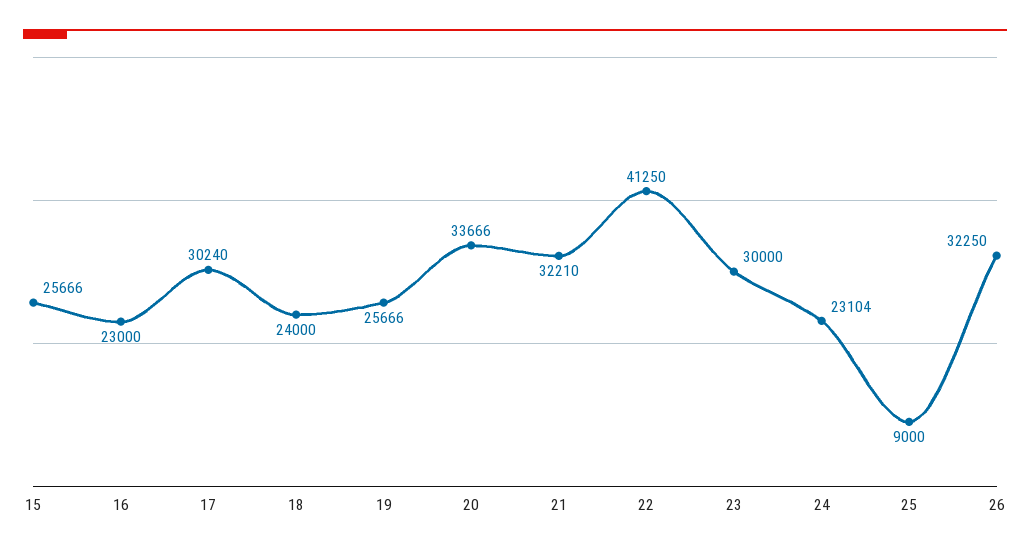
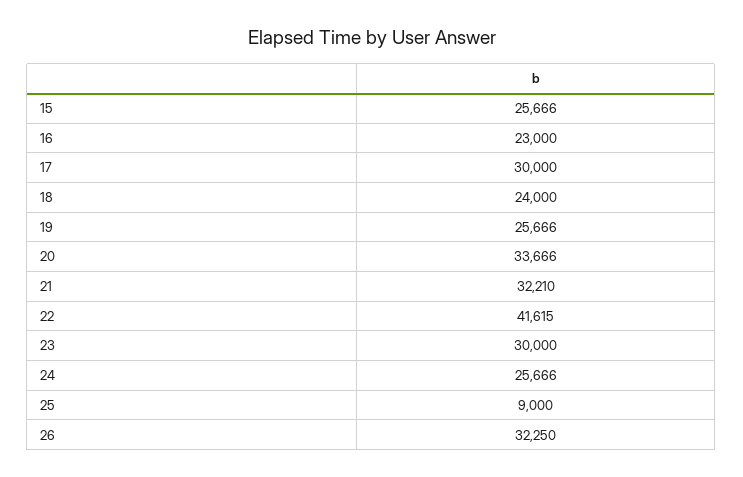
  {
    "15": 25666,
    "16": 23000,
-   "17": 30240,
+   "17": 30000,
    "18": 24000,
    "19": 25666,
    "20": 33666,
    "21": 32210,
-   "22": 41250,
+   "22": 41615,
    "23": 30000,
-   "24": 23104,
+   "24": 25666,
    "25": 9000,
    "26": 32250
  }

